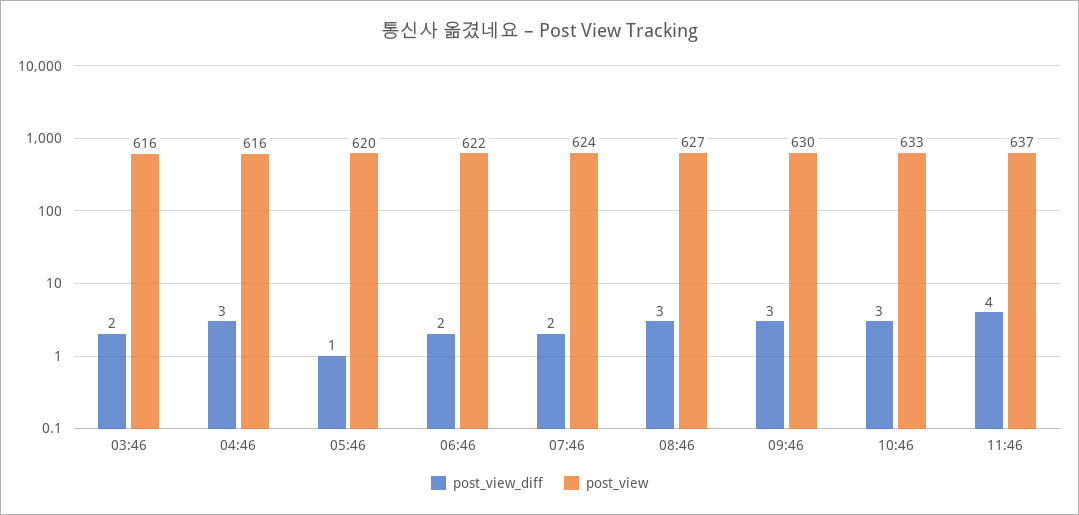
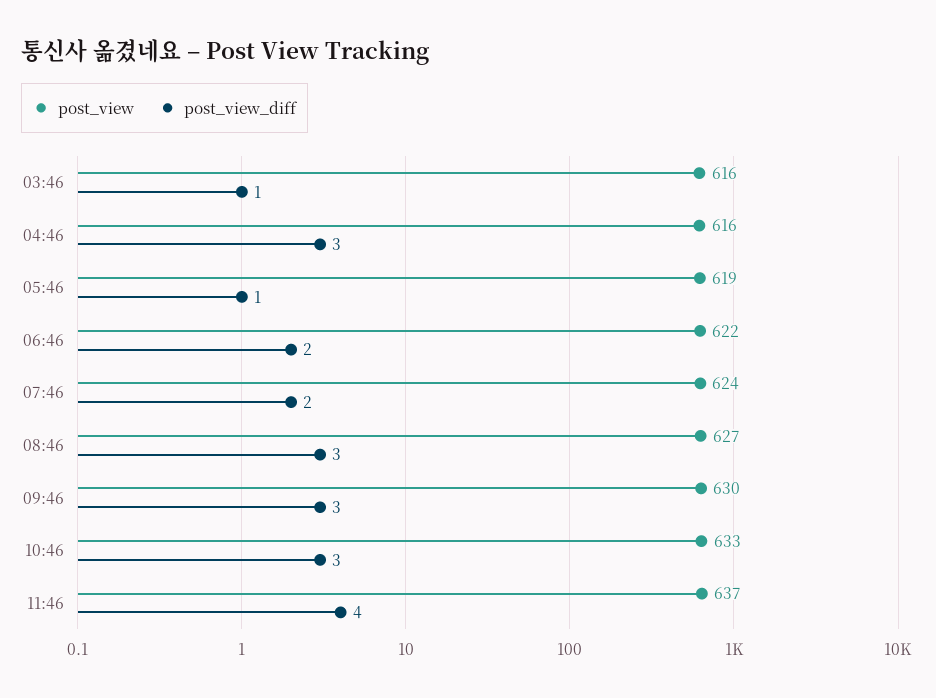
  {
    "post_view_diff": {
-     "03:46": 2,
+     "03:46": 1,
      "04:46": 3,
      "05:46": 1,
      "06:46": 2,
      "07:46": 2,
      "08:46": 3,
      "09:46": 3,
      "10:46": 3,
      "11:46": 4
    },
    "post_view": {
      "03:46": 616,
      "04:46": 616,
-     "05:46": 620,
+     "05:46": 619,
      "06:46": 622,
      "07:46": 624,
      "08:46": 627,
      "09:46": 630,
      "10:46": 633,
      "11:46": 637
    }
  }

